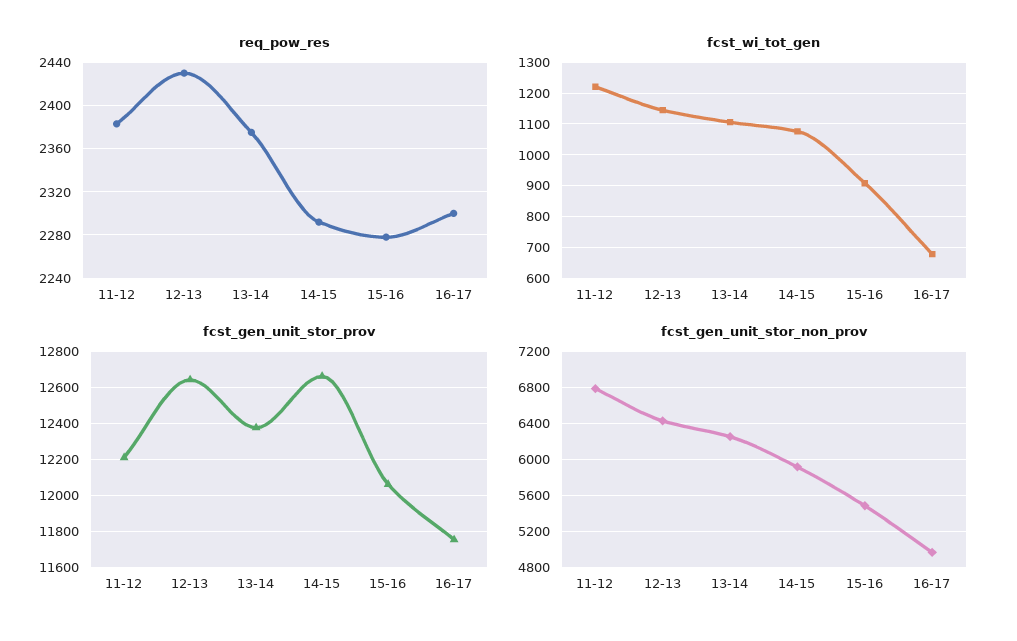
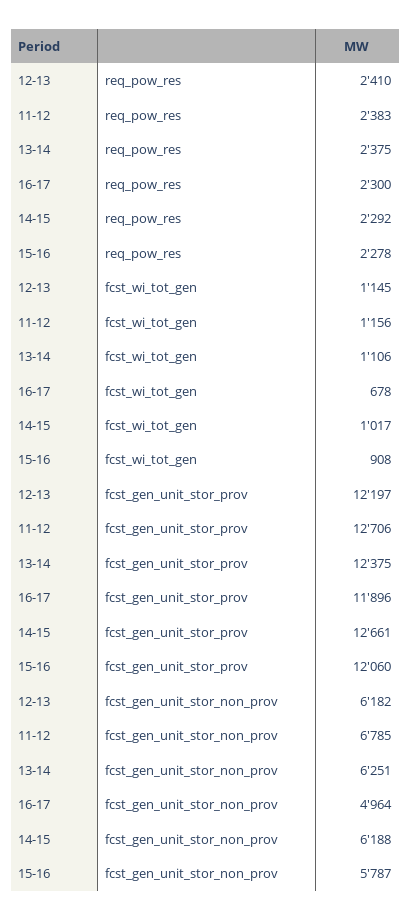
  {
    "req_pow_res": {
      "11-12": 2383,
-     "12-13": 2430,
+     "12-13": 2410,
      "13-14": 2375,
      "14-15": 2292,
      "15-16": 2278,
      "16-17": 2300
    },
    "fcst_wi_tot_gen": {
-     "11-12": 1220,
+     "11-12": 1156,
      "12-13": 1145,
      "13-14": 1106,
-     "14-15": 1080,
+     "14-15": 1017,
      "15-16": 908,
      "16-17": 678
    },
    "fcst_gen_unit_stor_prov": {
-     "11-12": 12200,
+     "11-12": 12706,
-     "12-13": 12650,
+     "12-13": 12197,
      "13-14": 12375,
      "14-15": 12661,
      "15-16": 12060,
-     "16-17": 11750
+     "16-17": 11896
    },
    "fcst_gen_unit_stor_non_prov": {
      "11-12": 6785,
-     "12-13": 6400,
+     "12-13": 6182,
      "13-14": 6251,
-     "14-15": 5900,
+     "14-15": 6188,
-     "15-16": 5500,
+     "15-16": 5787,
      "16-17": 4964
    }
  }

